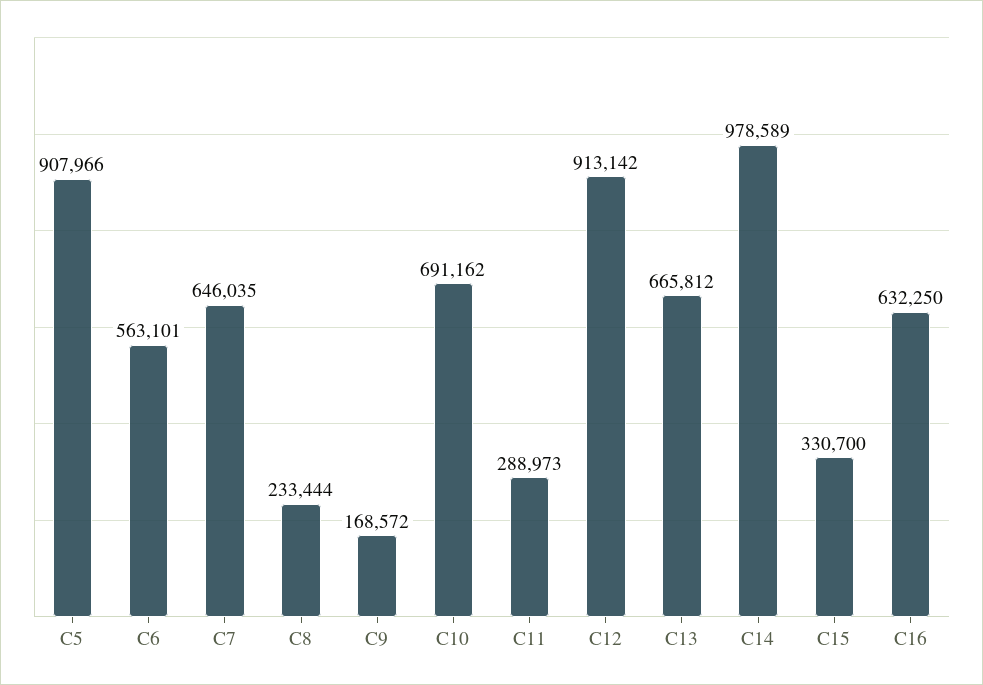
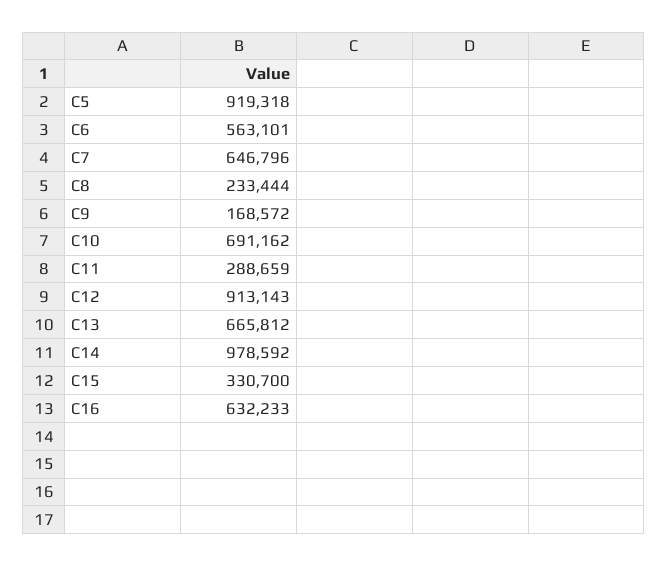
  {
-   "C5": 907966,
+   "C5": 919318,
    "C6": 563101,
-   "C7": 646035,
+   "C7": 646796,
    "C8": 233444,
    "C9": 168572,
    "C10": 691162,
-   "C11": 288973,
+   "C11": 288659,
-   "C12": 913142,
+   "C12": 913143,
    "C13": 665812,
-   "C14": 978589,
+   "C14": 978592,
    "C15": 330700,
-   "C16": 632250
+   "C16": 632233
  }

